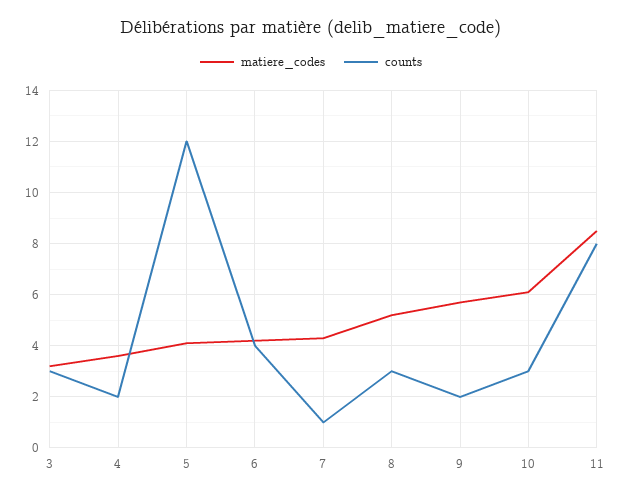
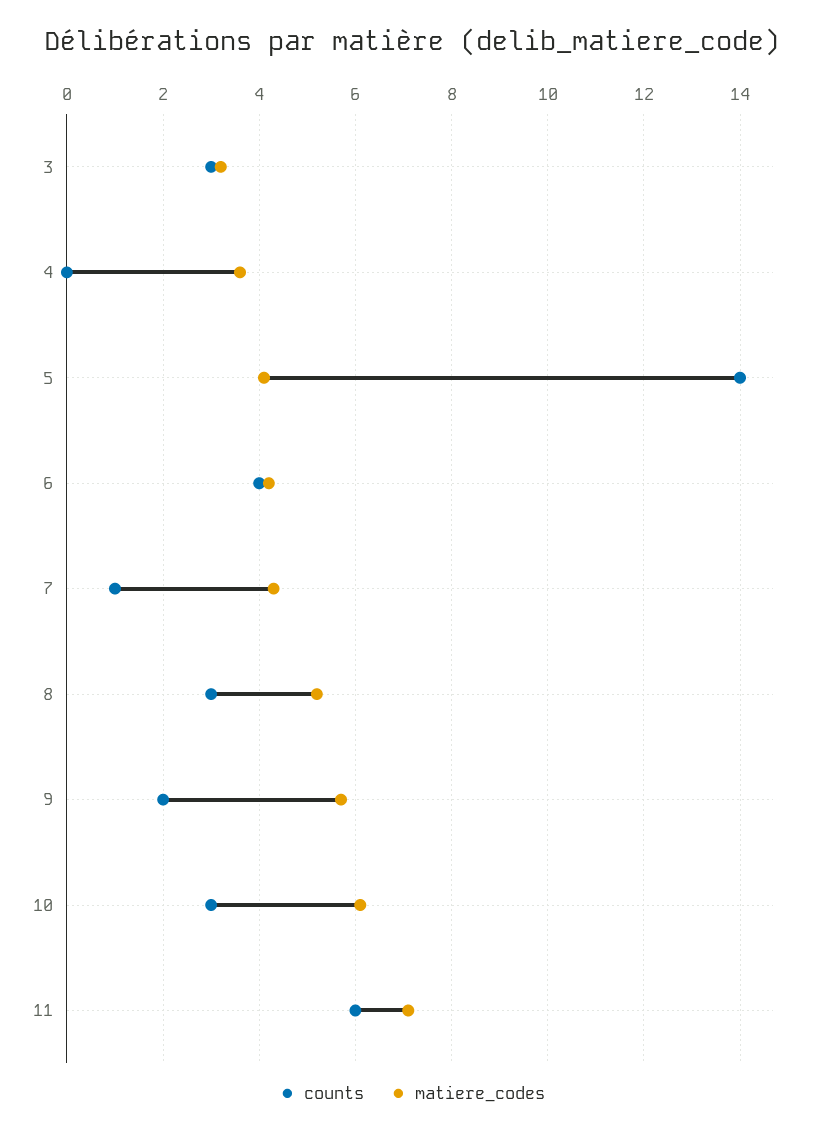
  {
    "matiere_codes": {
      "3": 3,
      "4": 3.5,
      "5": 4,
      "6": 4,
      "7": 4.5,
      "8": 5,
      "9": 5.5,
      "10": 6,
-     "11": 8.5
+     "11": 7
    },
    "counts": {
      "3": 3,
-     "4": 2,
+     "4": 0,
-     "5": 12,
+     "5": 14,
      "6": 4,
      "7": 1,
      "8": 3,
      "9": 2,
      "10": 3,
-     "11": 8
+     "11": 6
    }
  }

